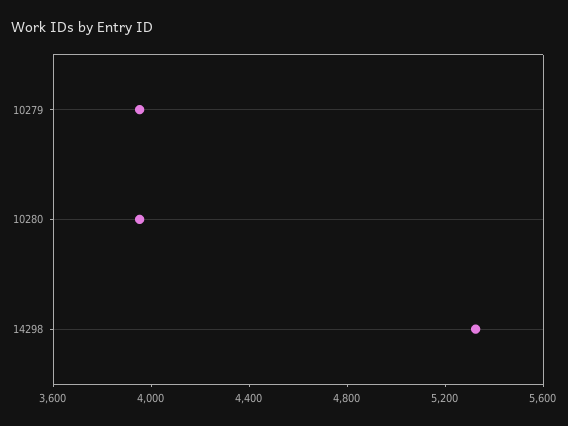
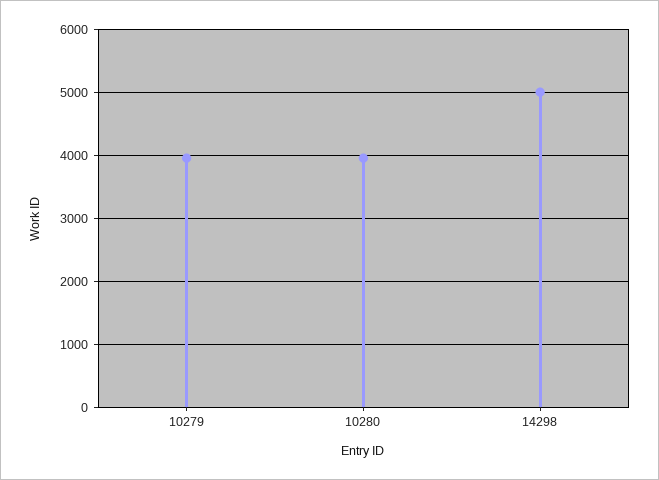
  {
    "10279": 4000,
    "10280": 4000,
-   "14298": 5300
+   "14298": 5000
  }

